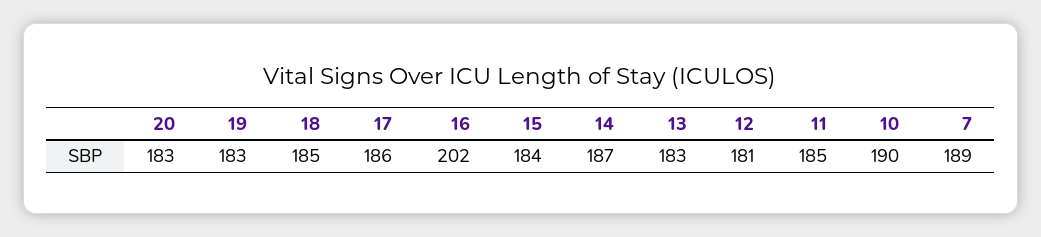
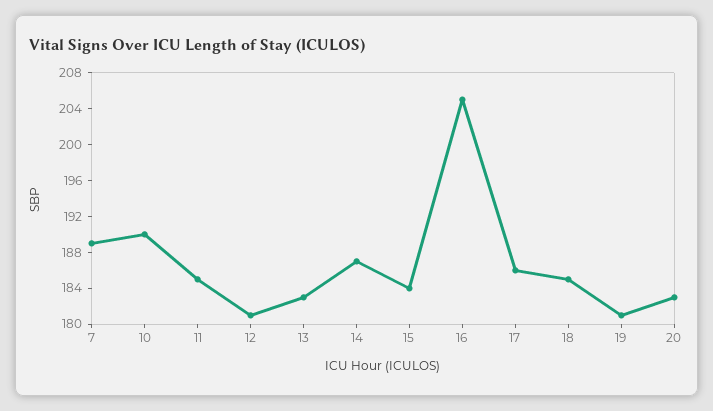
  {
    "20": 183,
-   "19": 183,
+   "19": 181,
    "18": 185,
    "17": 186,
-   "16": 202,
+   "16": 205,
    "15": 184,
    "14": 187,
    "13": 183,
    "12": 181,
    "11": 185,
    "10": 190,
    "7": 189
  }

